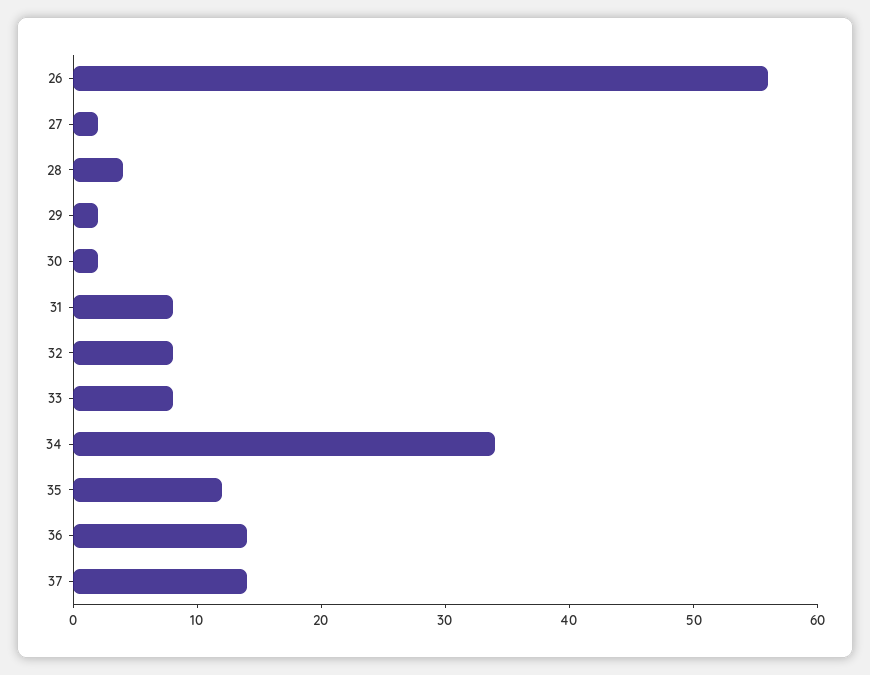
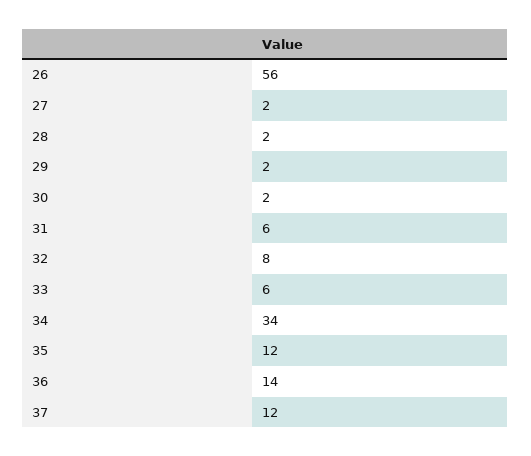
  {
    "26": 56,
    "27": 2,
-   "28": 4,
+   "28": 2,
    "29": 2,
    "30": 2,
-   "31": 8,
+   "31": 6,
    "32": 8,
-   "33": 8,
+   "33": 6,
    "34": 34,
    "35": 12,
    "36": 14,
-   "37": 14
+   "37": 12
  }

